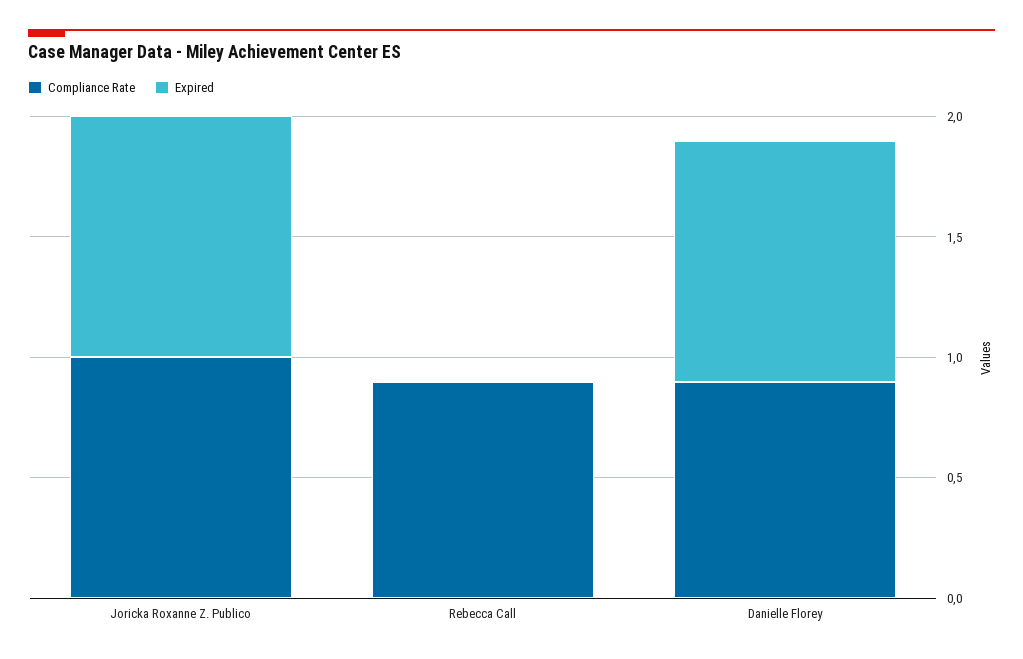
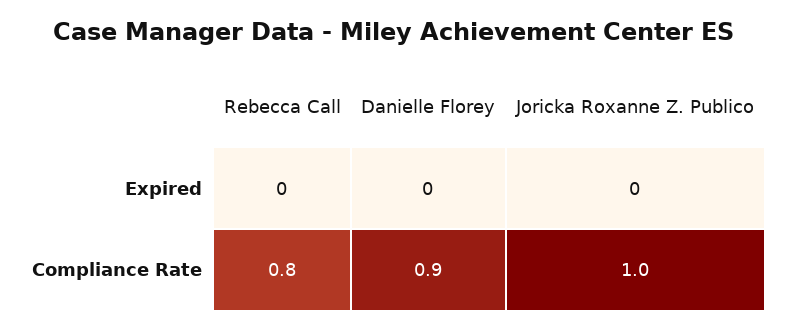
  {
    "Compliance Rate": {
      "Joricka Roxanne Z. Publico": 1,
-     "Rebecca Call": 0.9,
+     "Rebecca Call": 0.8,
      "Danielle Florey": 0.9
    },
    "Expired": {
-     "Joricka Roxanne Z. Publico": 1,
+     "Joricka Roxanne Z. Publico": 0,
      "Rebecca Call": 0,
-     "Danielle Florey": 1
+     "Danielle Florey": 0
    }
  }

